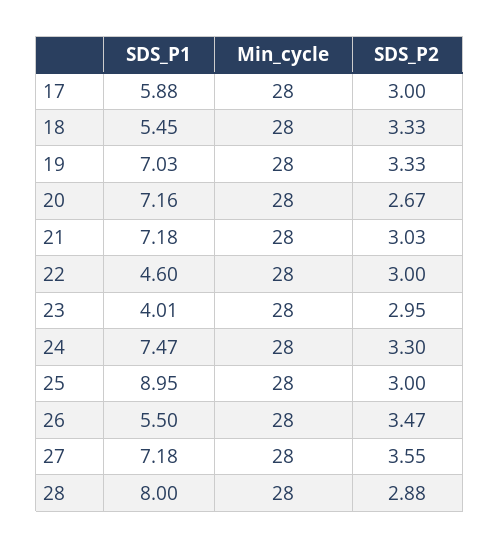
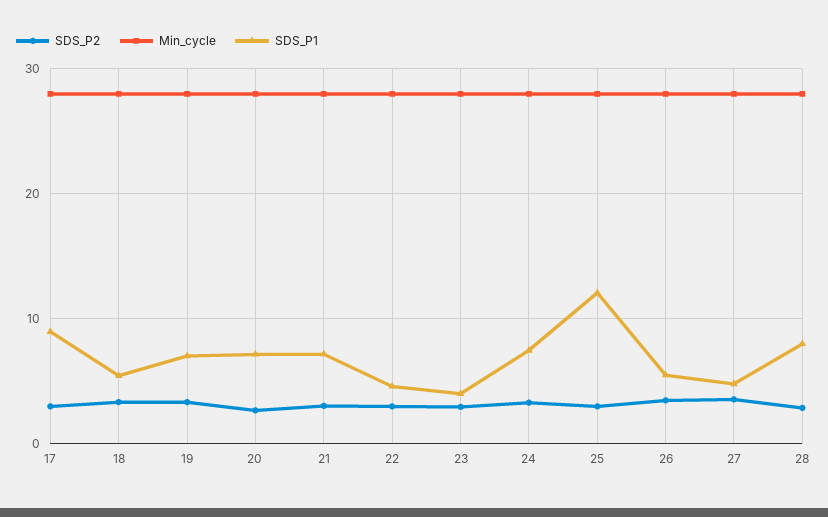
  {
    "SDS_P1": {
-     "17": 5.88,
+     "17": 9,
      "18": 5.45,
      "19": 7.03,
      "20": 7.16,
      "21": 7.18,
      "22": 4.6,
      "23": 4.01,
      "24": 7.47,
-     "25": 8.95,
+     "25": 12,
      "26": 5.5,
-     "27": 7.18,
+     "27": 5,
      "28": 8
    },
    "Min_cycle": {
      "17": 28,
      "18": 28,
      "19": 28,
      "20": 28,
      "21": 28,
      "22": 28,
      "23": 28,
      "24": 28,
      "25": 28,
      "26": 28,
      "27": 28,
      "28": 28
    },
    "SDS_P2": {
      "17": 3,
      "18": 3.33,
      "19": 3.33,
      "20": 2.67,
      "21": 3.03,
      "22": 3,
      "23": 2.95,
      "24": 3.3,
      "25": 3,
      "26": 3.47,
      "27": 3.55,
      "28": 2.88
    }
  }

